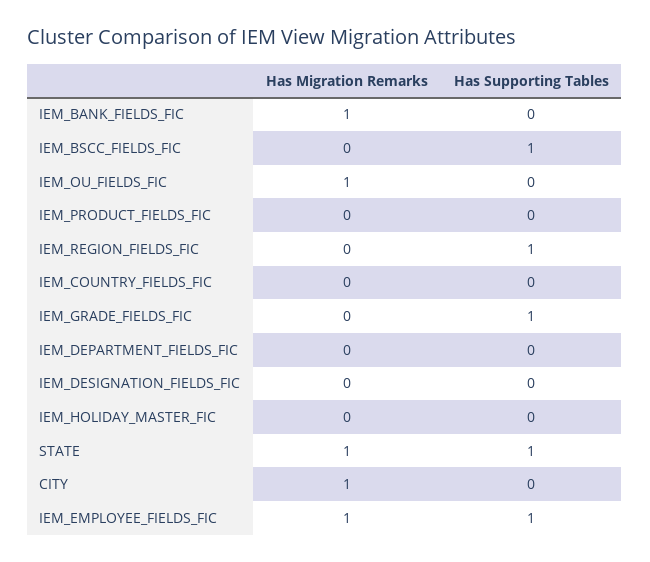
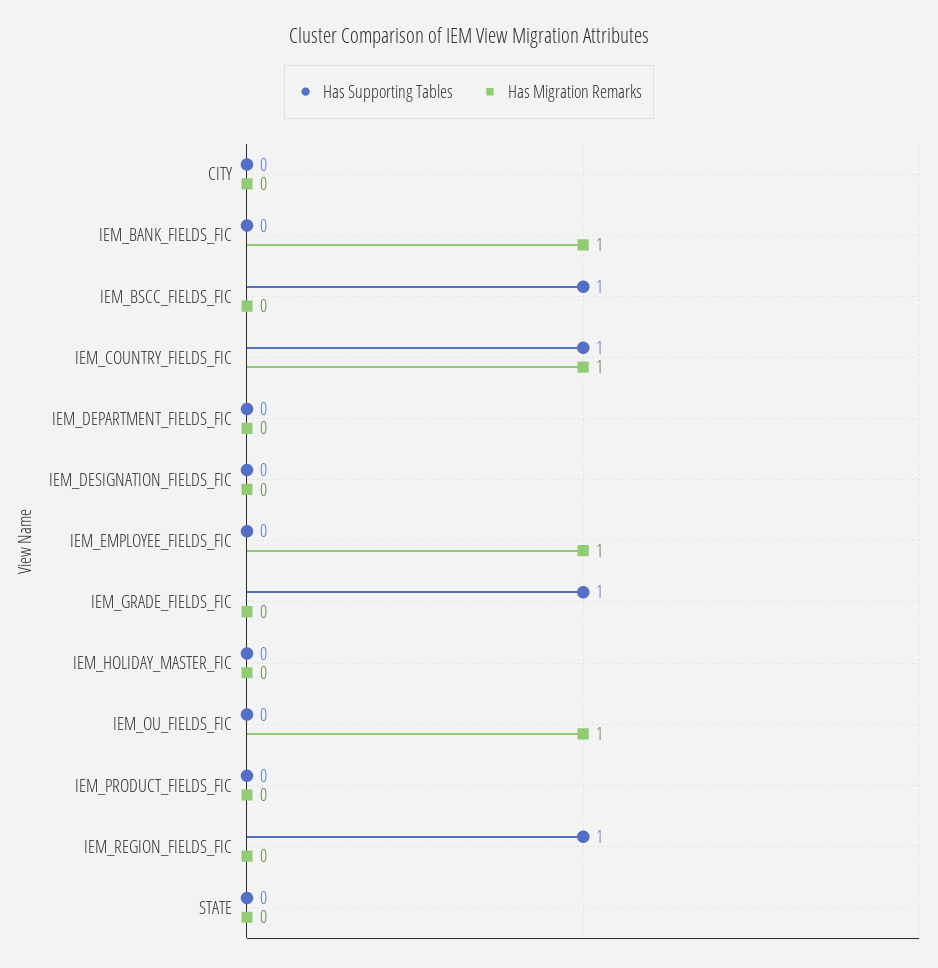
  {
    "Has Migration Remarks": {
      "IEM_BANK_FIELDS_FIC": 1,
      "IEM_BSCC_FIELDS_FIC": 0,
      "IEM_OU_FIELDS_FIC": 1,
      "IEM_PRODUCT_FIELDS_FIC": 0,
      "IEM_REGION_FIELDS_FIC": 0,
-     "IEM_COUNTRY_FIELDS_FIC": 0,
+     "IEM_COUNTRY_FIELDS_FIC": 1,
      "IEM_GRADE_FIELDS_FIC": 0,
      "IEM_DEPARTMENT_FIELDS_FIC": 0,
      "IEM_DESIGNATION_FIELDS_FIC": 0,
      "IEM_HOLIDAY_MASTER_FIC": 0,
-     "STATE": 1,
+     "STATE": 0,
-     "CITY": 1,
+     "CITY": 0,
      "IEM_EMPLOYEE_FIELDS_FIC": 1
    },
    "Has Supporting Tables": {
      "IEM_BANK_FIELDS_FIC": 0,
      "IEM_BSCC_FIELDS_FIC": 1,
      "IEM_OU_FIELDS_FIC": 0,
      "IEM_PRODUCT_FIELDS_FIC": 0,
      "IEM_REGION_FIELDS_FIC": 1,
-     "IEM_COUNTRY_FIELDS_FIC": 0,
+     "IEM_COUNTRY_FIELDS_FIC": 1,
      "IEM_GRADE_FIELDS_FIC": 1,
      "IEM_DEPARTMENT_FIELDS_FIC": 0,
      "IEM_DESIGNATION_FIELDS_FIC": 0,
      "IEM_HOLIDAY_MASTER_FIC": 0,
-     "STATE": 1,
+     "STATE": 0,
      "CITY": 0,
-     "IEM_EMPLOYEE_FIELDS_FIC": 1
+     "IEM_EMPLOYEE_FIELDS_FIC": 0
    }
  }

